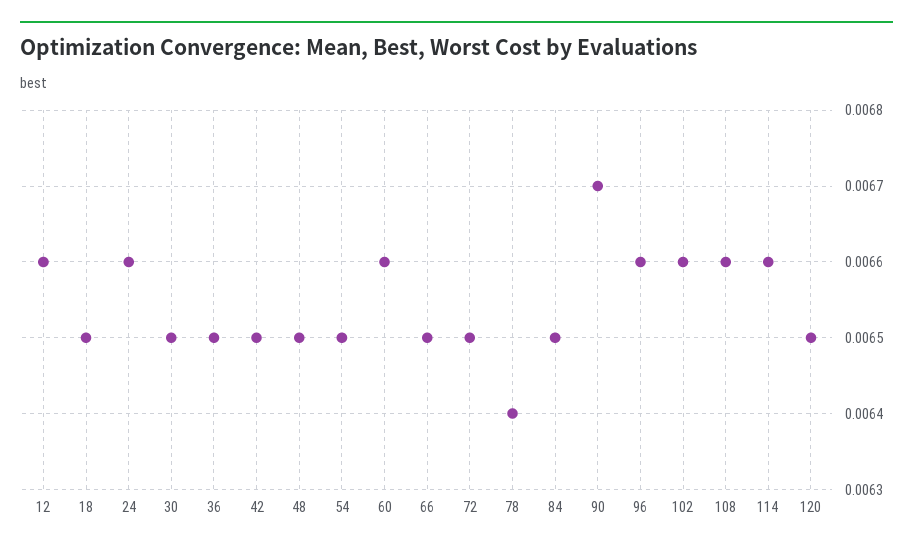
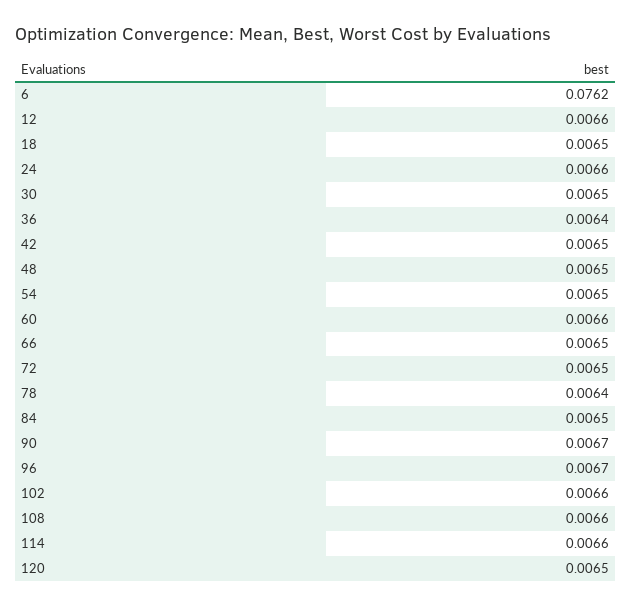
  {
    "12": 0.0066,
    "18": 0.0065,
    "24": 0.0066,
    "30": 0.0065,
-   "36": 0.0065,
+   "36": 0.0064,
    "42": 0.0065,
    "48": 0.0065,
    "54": 0.0065,
    "60": 0.0066,
    "66": 0.0065,
    "72": 0.0065,
    "78": 0.0064,
    "84": 0.0065,
    "90": 0.0067,
-   "96": 0.0066,
+   "96": 0.0067,
    "102": 0.0066,
    "108": 0.0066,
    "114": 0.0066,
-   "120": 0.0065
+   "120": 0.0065,
+   "6": 0.0762
  }

